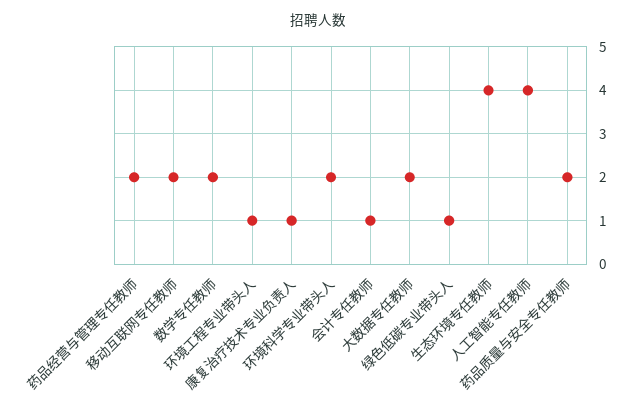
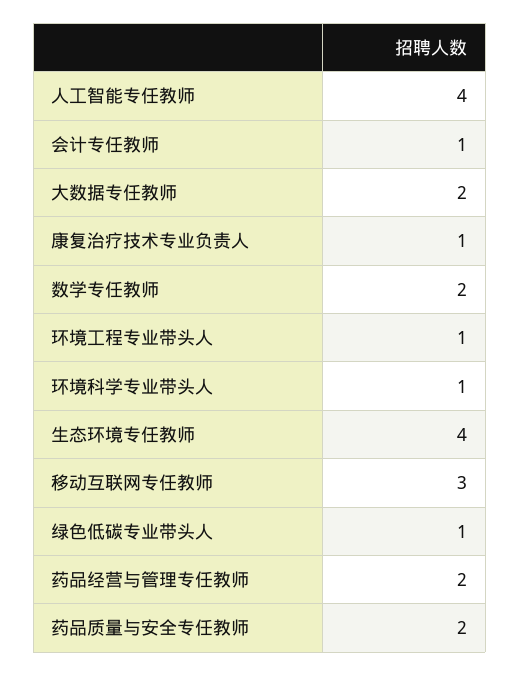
  {
    "药品经营与管理专任教师": 2,
-   "移动互联网专任教师": 2,
+   "移动互联网专任教师": 3,
    "数学专任教师": 2,
    "环境工程专业带头人": 1,
    "康复治疗技术专业负责人": 1,
-   "环境科学专业带头人": 2,
+   "环境科学专业带头人": 1,
    "会计专任教师": 1,
    "大数据专任教师": 2,
    "绿色低碳专业带头人": 1,
    "生态环境专任教师": 4,
    "人工智能专任教师": 4,
    "药品质量与安全专任教师": 2
  }

